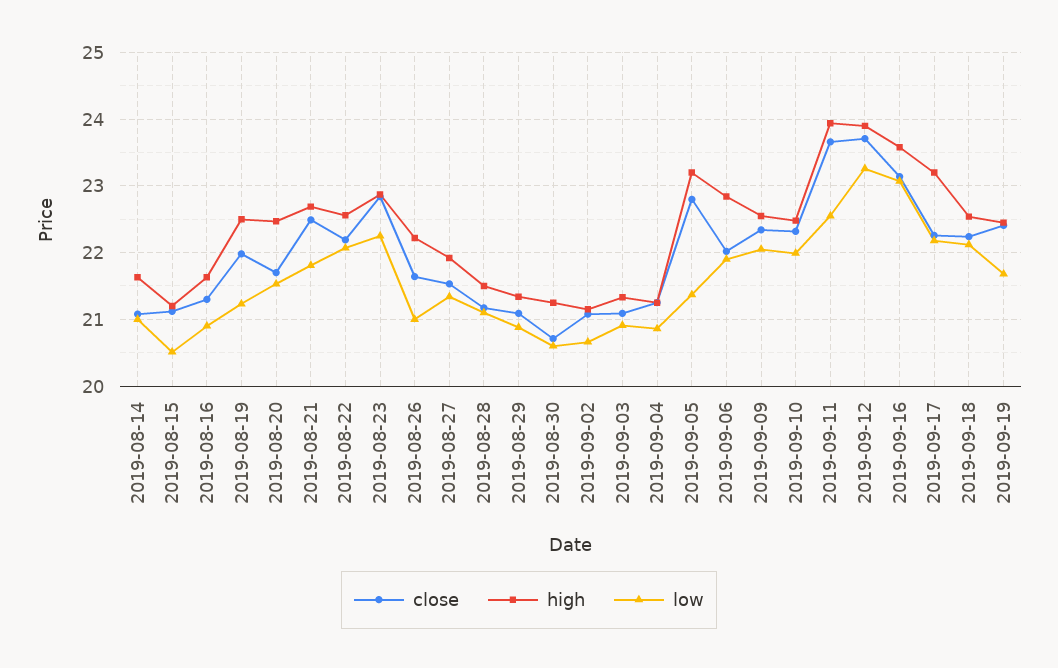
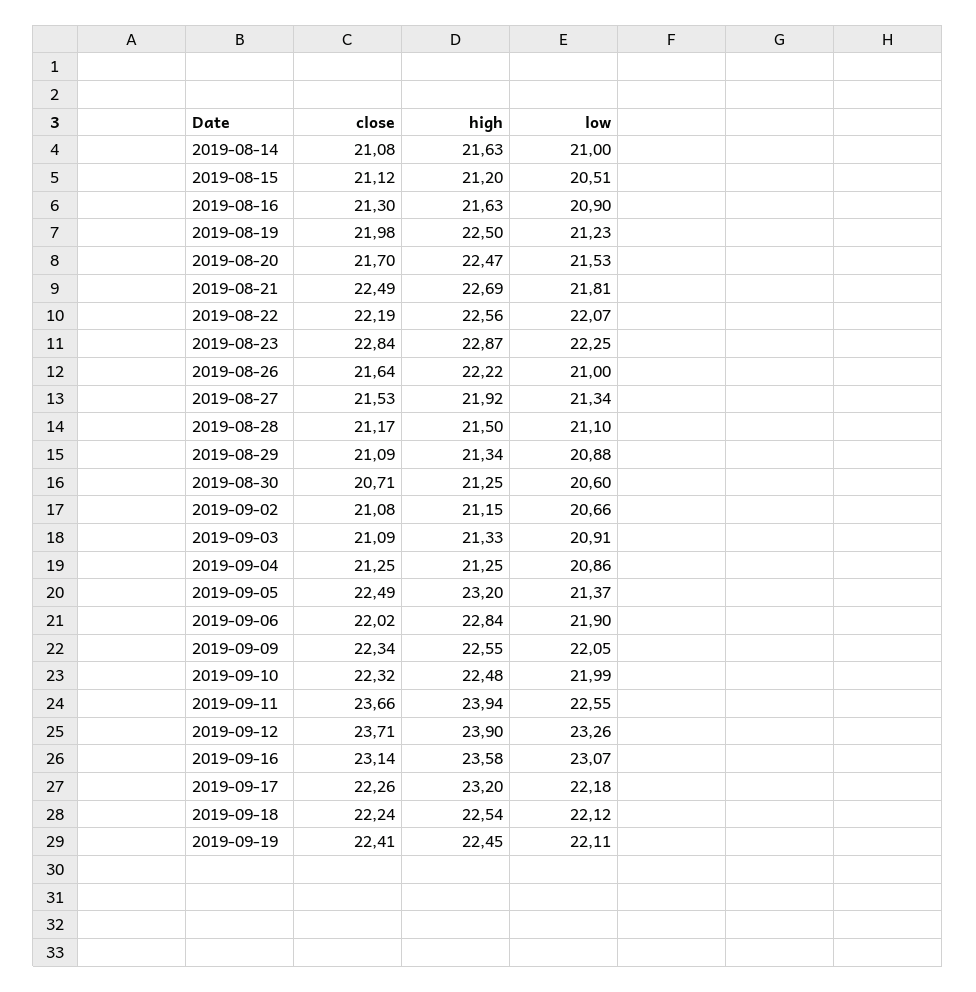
  {
    "close": {
      "2019-08-14": 21.08,
      "2019-08-15": 21.12,
      "2019-08-16": 21.3,
      "2019-08-19": 21.98,
      "2019-08-20": 21.7,
      "2019-08-21": 22.49,
      "2019-08-22": 22.19,
      "2019-08-23": 22.84,
      "2019-08-26": 21.64,
      "2019-08-27": 21.53,
      "2019-08-28": 21.17,
      "2019-08-29": 21.09,
      "2019-08-30": 20.71,
      "2019-09-02": 21.08,
      "2019-09-03": 21.09,
      "2019-09-04": 21.25,
-     "2019-09-05": 22.8,
+     "2019-09-05": 22.49,
      "2019-09-06": 22.02,
      "2019-09-09": 22.34,
      "2019-09-10": 22.32,
      "2019-09-11": 23.66,
      "2019-09-12": 23.71,
      "2019-09-16": 23.14,
      "2019-09-17": 22.26,
      "2019-09-18": 22.24,
      "2019-09-19": 22.41
    },
    "high": {
      "2019-08-14": 21.63,
      "2019-08-15": 21.2,
      "2019-08-16": 21.63,
      "2019-08-19": 22.5,
      "2019-08-20": 22.47,
      "2019-08-21": 22.69,
      "2019-08-22": 22.56,
      "2019-08-23": 22.87,
      "2019-08-26": 22.22,
      "2019-08-27": 21.92,
      "2019-08-28": 21.5,
      "2019-08-29": 21.34,
      "2019-08-30": 21.25,
      "2019-09-02": 21.15,
      "2019-09-03": 21.33,
      "2019-09-04": 21.25,
      "2019-09-05": 23.2,
      "2019-09-06": 22.84,
      "2019-09-09": 22.55,
      "2019-09-10": 22.48,
      "2019-09-11": 23.94,
      "2019-09-12": 23.9,
      "2019-09-16": 23.58,
      "2019-09-17": 23.2,
      "2019-09-18": 22.54,
      "2019-09-19": 22.45
    },
    "low": {
      "2019-08-14": 21,
      "2019-08-15": 20.51,
      "2019-08-16": 20.9,
      "2019-08-19": 21.23,
      "2019-08-20": 21.53,
      "2019-08-21": 21.81,
      "2019-08-22": 22.07,
      "2019-08-23": 22.25,
      "2019-08-26": 21,
      "2019-08-27": 21.34,
      "2019-08-28": 21.1,
      "2019-08-29": 20.88,
      "2019-08-30": 20.6,
      "2019-09-02": 20.66,
      "2019-09-03": 20.91,
      "2019-09-04": 20.86,
      "2019-09-05": 21.37,
      "2019-09-06": 21.9,
      "2019-09-09": 22.05,
      "2019-09-10": 21.99,
      "2019-09-11": 22.55,
      "2019-09-12": 23.26,
      "2019-09-16": 23.07,
      "2019-09-17": 22.18,
      "2019-09-18": 22.12,
-     "2019-09-19": 21.7
+     "2019-09-19": 22.11
    }
  }

